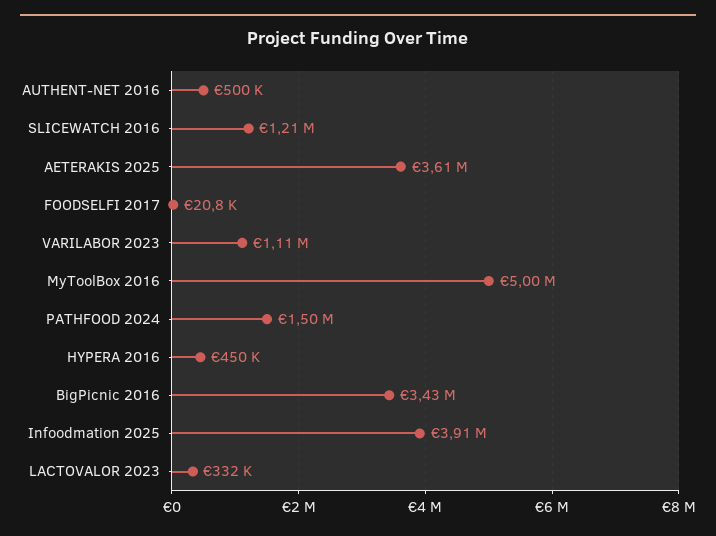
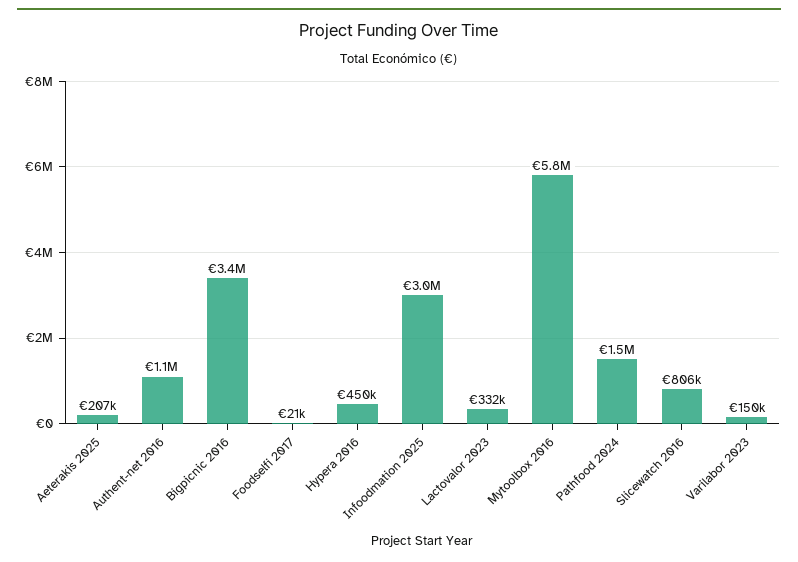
  {
-   "AUTHENT-NET 2016": 500000,
+   "AUTHENT-NET 2016": 1100000,
-   "SLICEWATCH 2016": 1210000,
+   "SLICEWATCH 2016": 806000,
-   "AETERAKIS 2025": 3610000,
+   "AETERAKIS 2025": 207000,
    "FOODSELFI 2017": 20800,
-   "VARILABOR 2023": 1110000,
+   "VARILABOR 2023": 150000,
-   "MyToolBox 2016": 5000000,
+   "MyToolBox 2016": 5800000,
    "PATHFOOD 2024": 1500000,
    "HYPERA 2016": 450000,
    "BigPicnic 2016": 3430000,
-   "Infoodmation 2025": 3910000,
+   "Infoodmation 2025": 3000000,
    "LACTOVALOR 2023": 332000
  }

